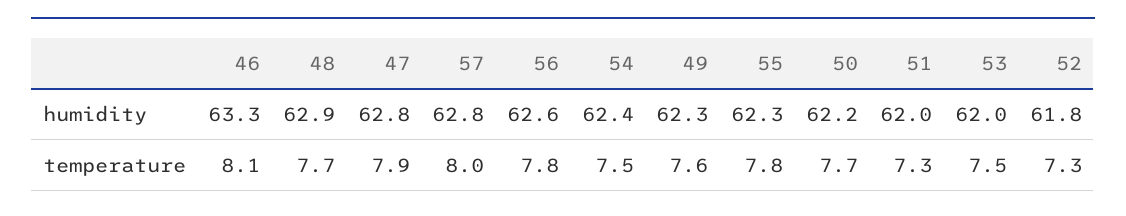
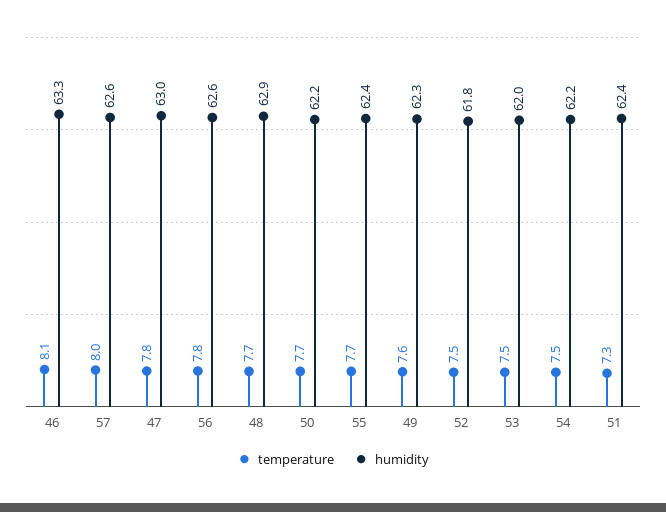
  {
    "humidity": {
      "46": 63.3,
      "48": 62.9,
-     "47": 62.8,
+     "47": 63,
-     "57": 62.8,
+     "57": 62.6,
      "56": 62.6,
-     "54": 62.4,
+     "54": 62.2,
      "49": 62.3,
-     "55": 62.3,
+     "55": 62.4,
      "50": 62.2,
-     "51": 62,
+     "51": 62.4,
      "53": 62,
      "52": 61.8
    },
    "temperature": {
      "46": 8.1,
      "48": 7.7,
-     "47": 7.9,
+     "47": 7.8,
      "57": 8,
      "56": 7.8,
      "54": 7.5,
      "49": 7.6,
-     "55": 7.8,
+     "55": 7.7,
      "50": 7.7,
      "51": 7.3,
      "53": 7.5,
-     "52": 7.3
+     "52": 7.5
    }
  }

